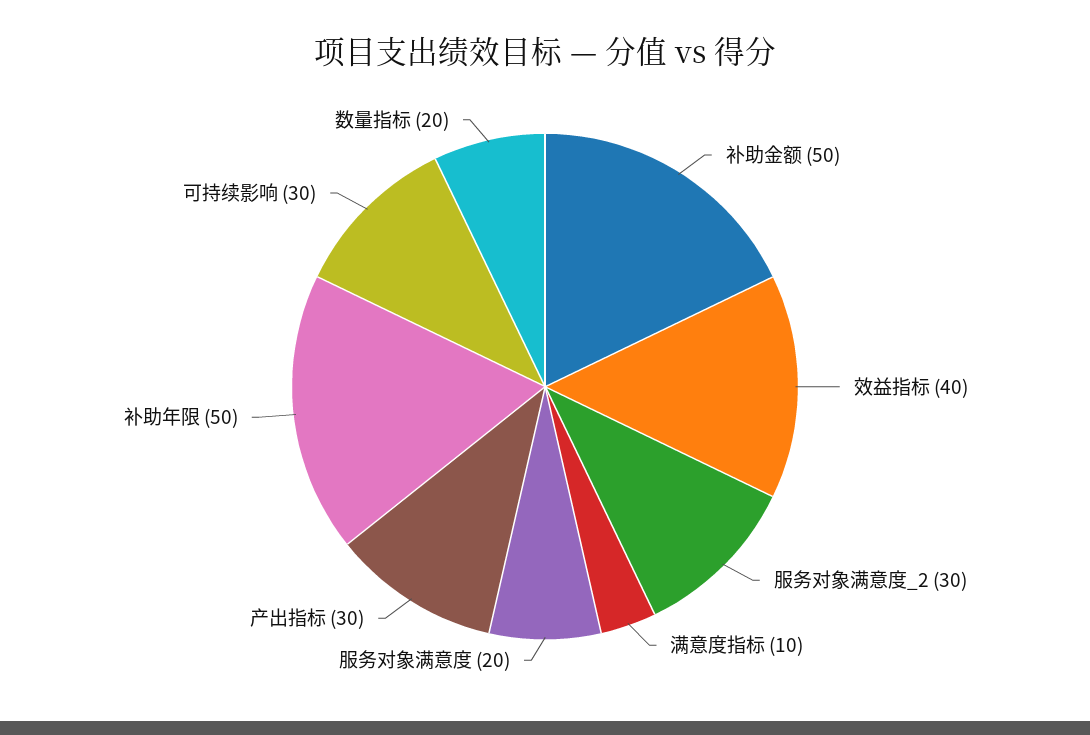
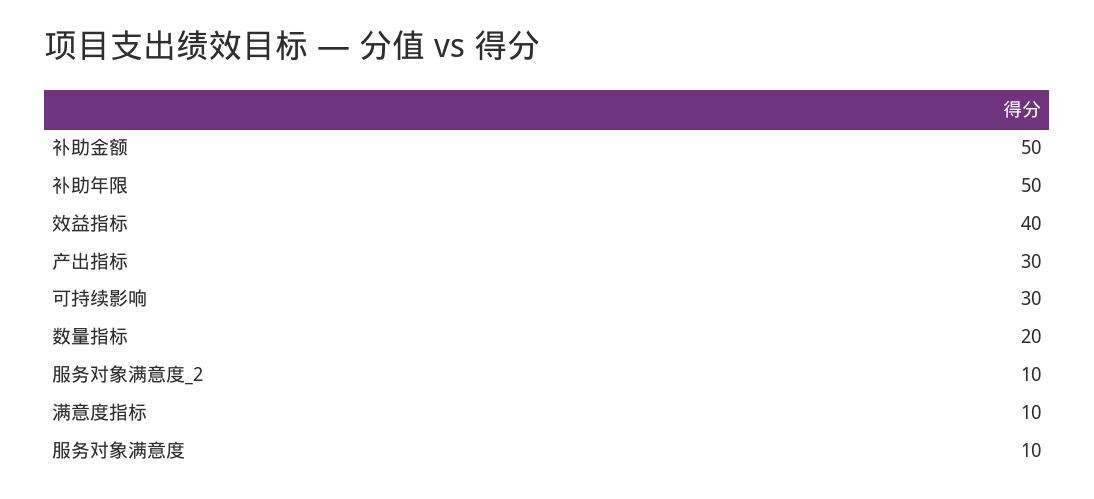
  {
    "补助金额": 50,
    "效益指标": 40,
-   "服务对象满意度_2": 30,
+   "服务对象满意度_2": 10,
    "满意度指标": 10,
-   "服务对象满意度": 20,
+   "服务对象满意度": 10,
    "产出指标": 30,
    "补助年限": 50,
    "可持续影响": 30,
    "数量指标": 20
  }

